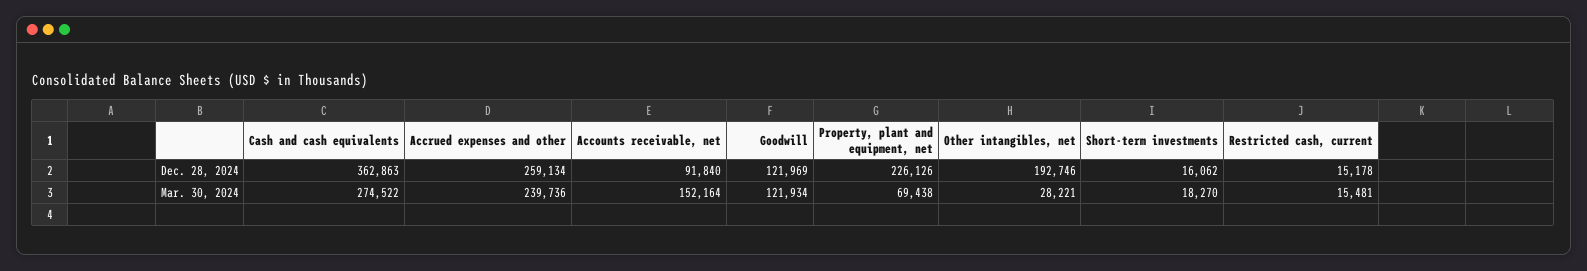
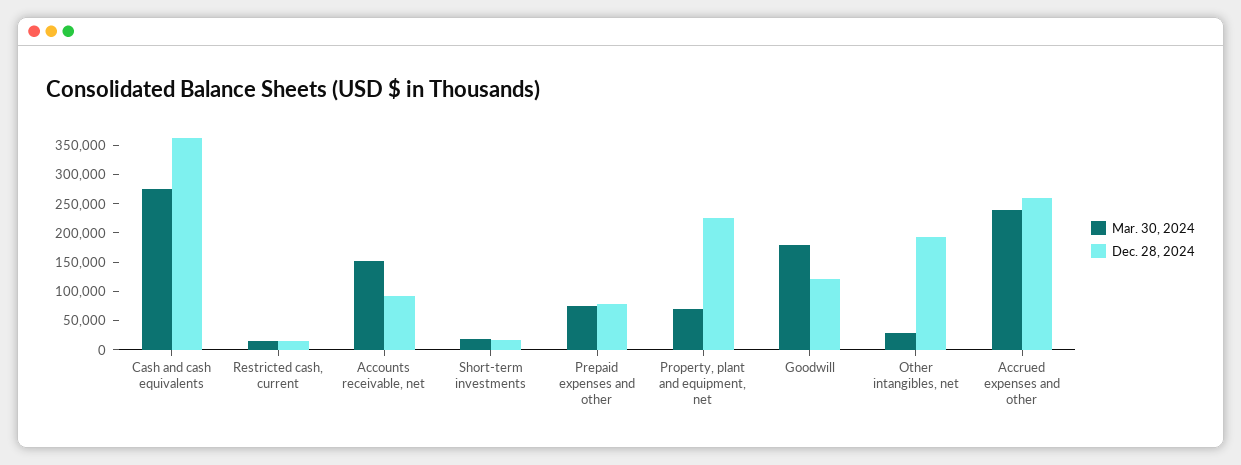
  {
    "Dec. 28, 2024": {
      "Cash and cash equivalents": 362863,
      "Accrued expenses and other": 259134,
      "Accounts receivable, net": 91840,
      "Goodwill": 121969,
      "Property, plant and equipment, net": 226126,
      "Other intangibles, net": 192746,
      "Short-term investments": 16062,
-     "Restricted cash, current": 15178
+     "Restricted cash, current": 15178,
+     "Prepaid expenses and other": 75000
    },
    "Mar. 30, 2024": {
      "Cash and cash equivalents": 274522,
      "Accrued expenses and other": 239736,
      "Accounts receivable, net": 152164,
-     "Goodwill": 121934,
+     "Goodwill": 175000,
      "Property, plant and equipment, net": 69438,
      "Other intangibles, net": 28221,
      "Short-term investments": 18270,
-     "Restricted cash, current": 15481
+     "Restricted cash, current": 15481,
+     "Prepaid expenses and other": 75000
    }
  }

